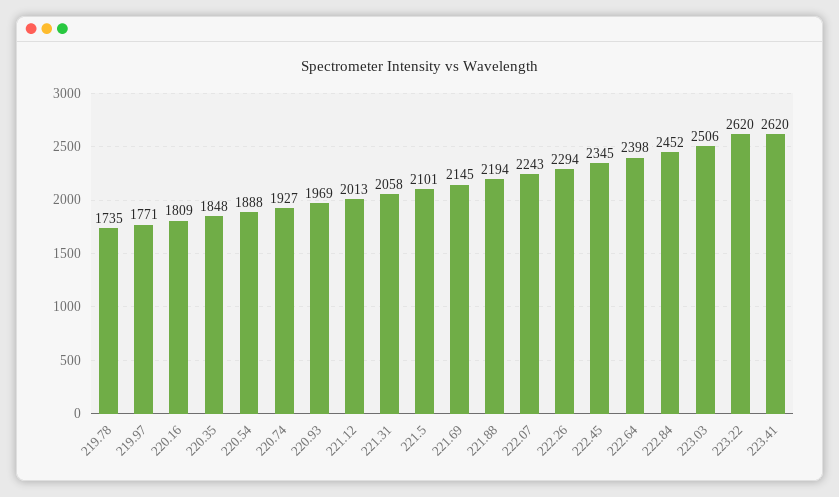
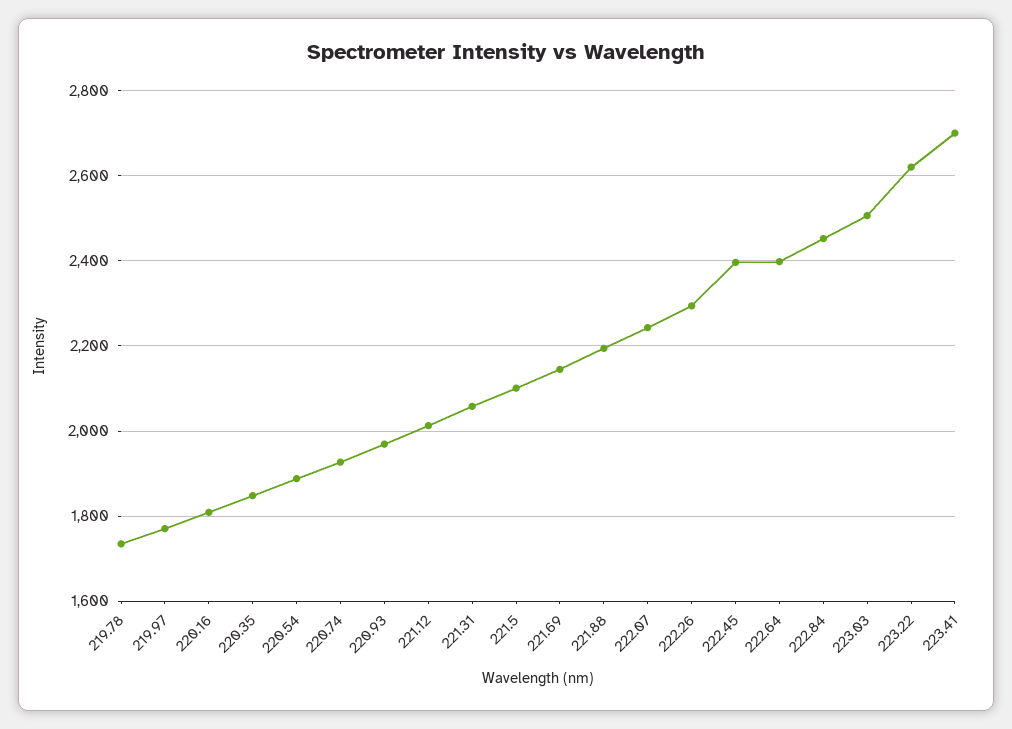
  {
    "219.78": 1735,
    "219.97": 1771,
    "220.16": 1809,
    "220.35": 1848,
    "220.54": 1888,
    "220.74": 1927,
    "220.93": 1969,
    "221.12": 2013,
    "221.31": 2058,
    "221.5": 2101,
    "221.69": 2145,
    "221.88": 2194,
    "222.07": 2243,
    "222.26": 2294,
-   "222.45": 2345,
+   "222.45": 2400,
    "222.64": 2398,
    "222.84": 2452,
    "223.03": 2506,
    "223.22": 2620,
-   "223.41": 2620
+   "223.41": 2700
  }

